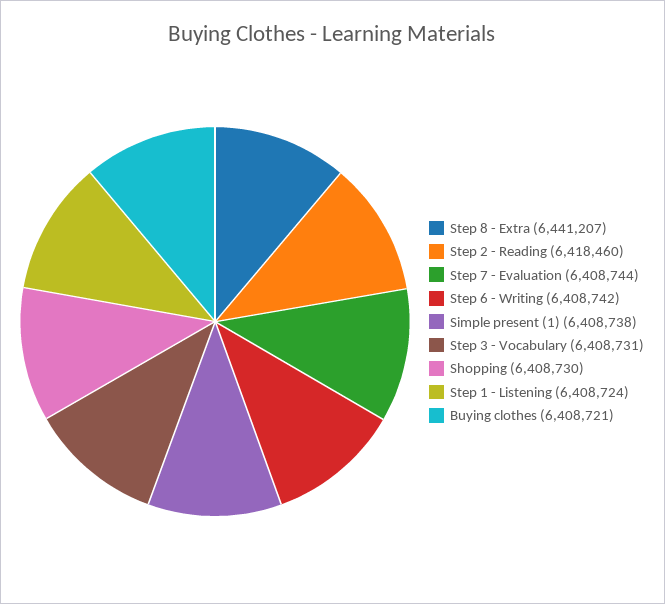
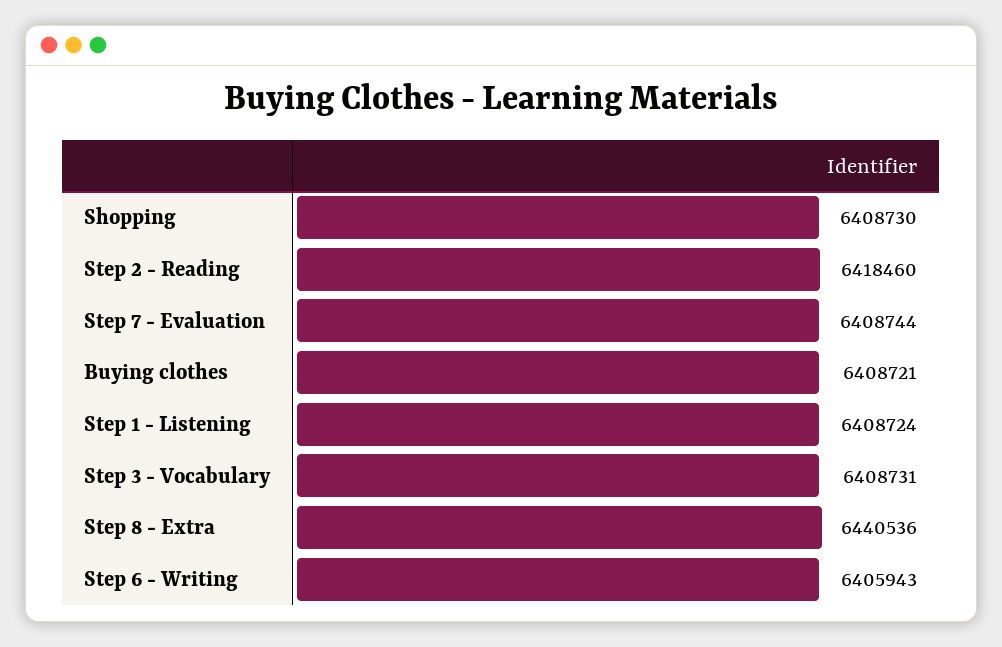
  {
-   "Step 8 - Extra": 6441207,
+   "Step 8 - Extra": 6440536,
    "Step 2 - Reading": 6418460,
    "Step 7 - Evaluation": 6408744,
-   "Step 6 - Writing": 6408742,
+   "Step 6 - Writing": 6405943,
-   "Simple present (1)": 6408738,
    "Step 3 - Vocabulary": 6408731,
    "Shopping": 6408730,
    "Step 1 - Listening": 6408724,
    "Buying clothes": 6408721
  }

